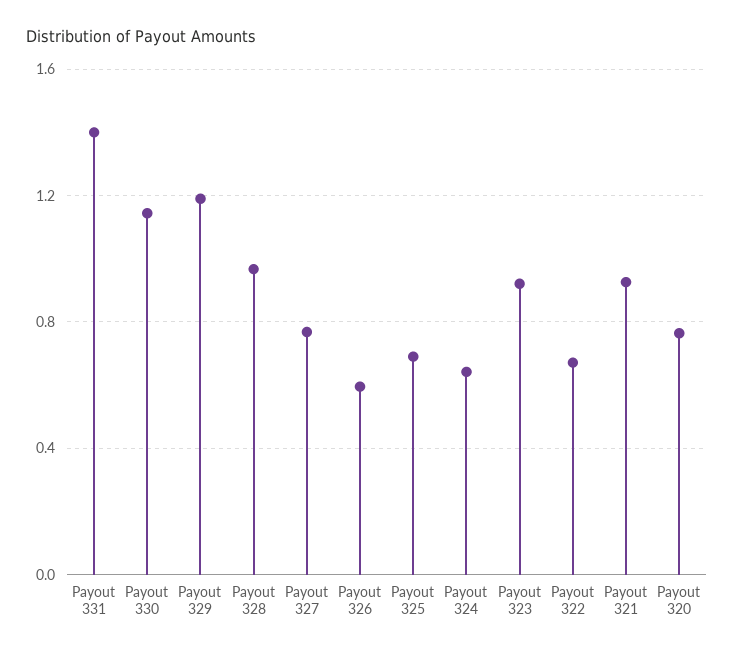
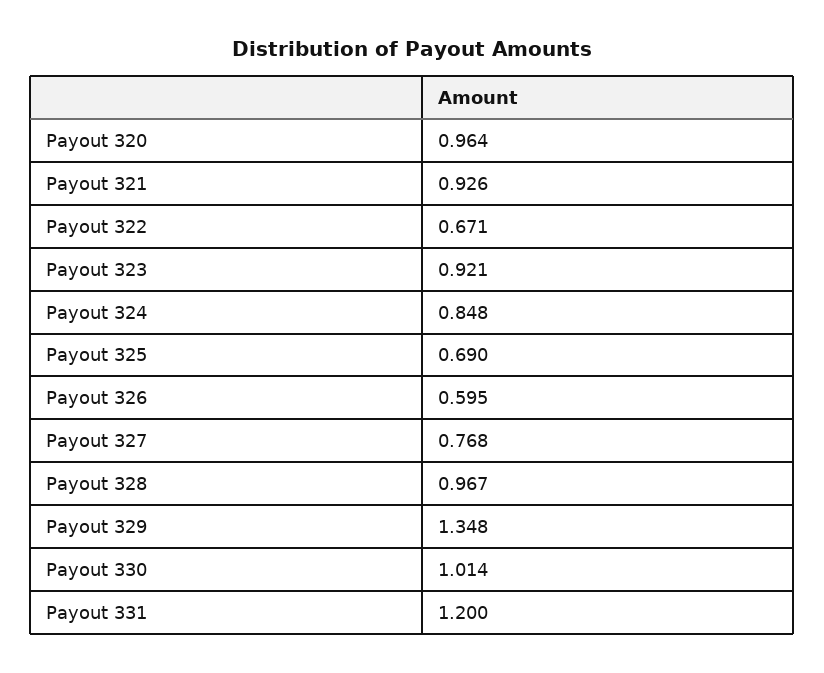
  {
-   "Payout 331": 1.4,
+   "Payout 331": 1.2,
-   "Payout 330": 1.15,
+   "Payout 330": 1.014,
-   "Payout 329": 1.2,
+   "Payout 329": 1.348,
    "Payout 328": 0.967,
    "Payout 327": 0.768,
    "Payout 326": 0.595,
    "Payout 325": 0.69,
-   "Payout 324": 0.65,
+   "Payout 324": 0.848,
    "Payout 323": 0.921,
    "Payout 322": 0.671,
    "Payout 321": 0.926,
-   "Payout 320": 0.75
+   "Payout 320": 0.964
  }

